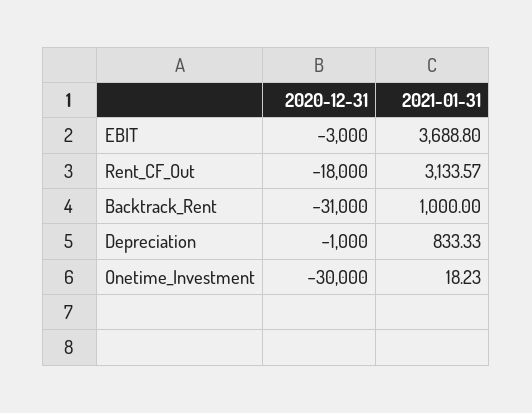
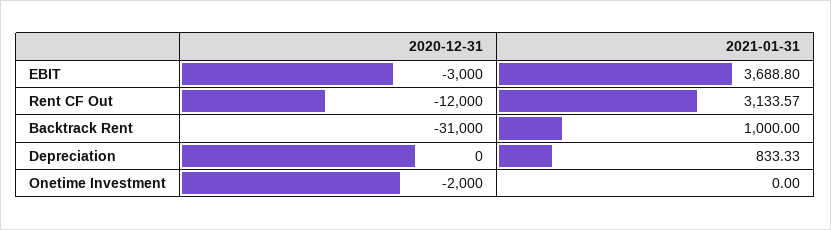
  {
    "2020-12-31": {
      "EBIT": -3000,
-     "Rent_CF_Out": -18000,
+     "Rent_CF_Out": -12000,
      "Backtrack_Rent": -31000,
-     "Depreciation": -1000,
+     "Depreciation": 0,
-     "Onetime_Investment": -30000
+     "Onetime_Investment": -2000
    },
    "2021-01-31": {
      "EBIT": 3688.8,
      "Rent_CF_Out": 3133.57,
      "Backtrack_Rent": 1000,
      "Depreciation": 833.33,
-     "Onetime_Investment": 18.23
+     "Onetime_Investment": 0
    }
  }

